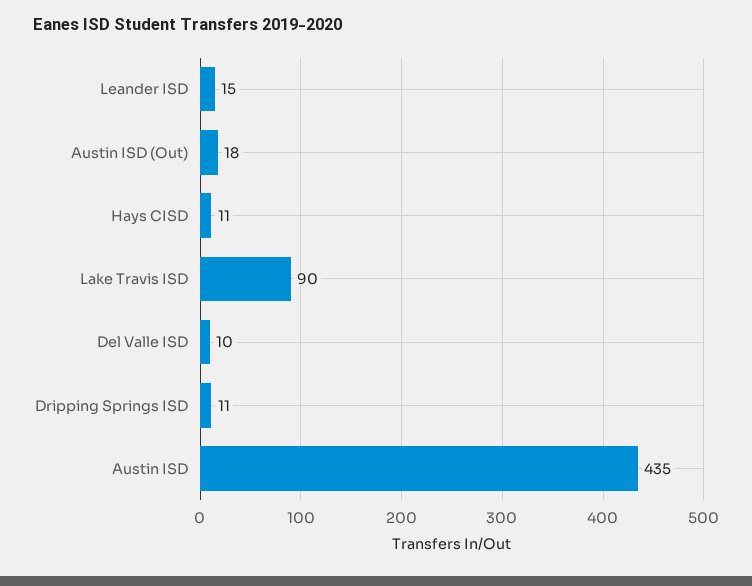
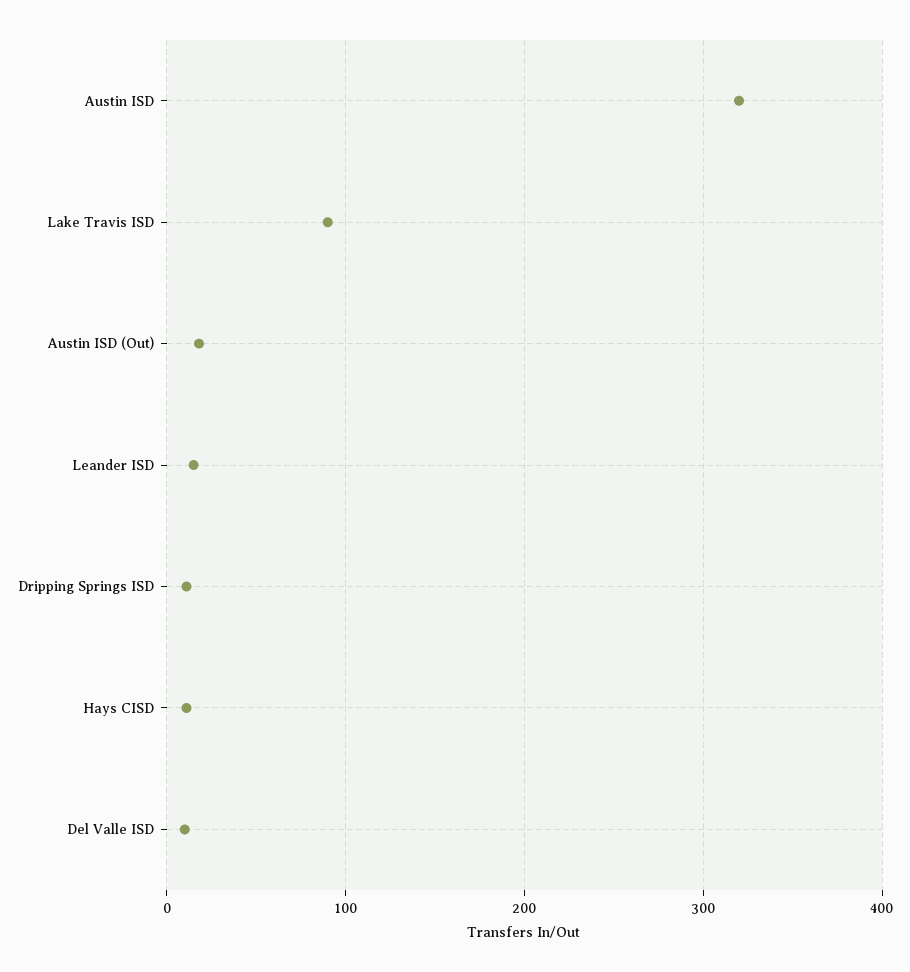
  {
    "Leander ISD": 15,
    "Austin ISD (Out)": 18,
    "Hays CISD": 11,
    "Lake Travis ISD": 90,
    "Del Valle ISD": 10,
    "Dripping Springs ISD": 11,
-   "Austin ISD": 435
+   "Austin ISD": 320
  }

